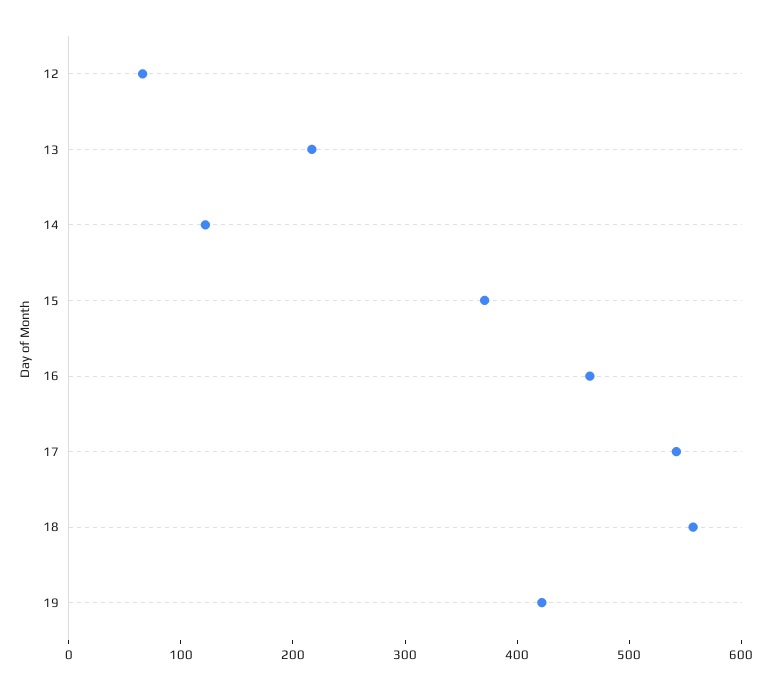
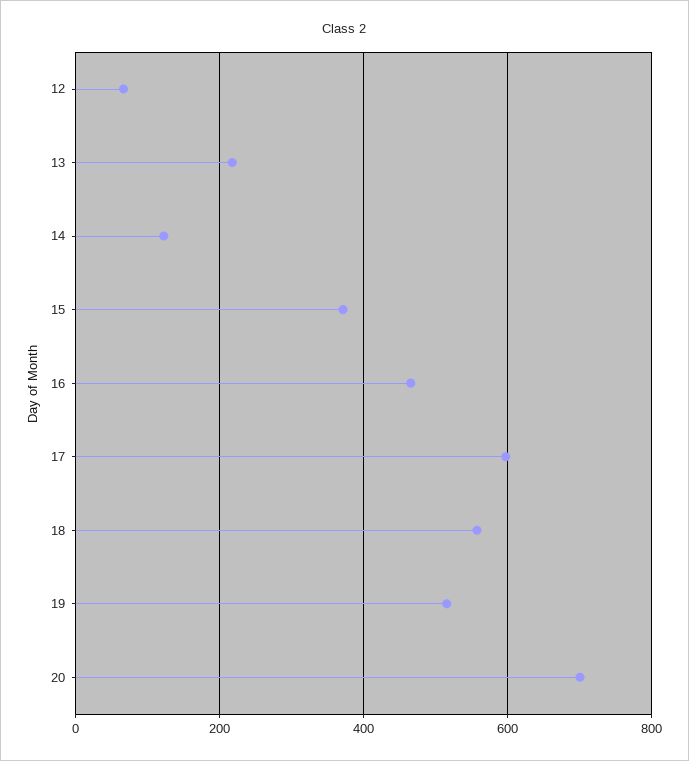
  {
    "12": 60,
    "13": 220,
    "14": 120,
    "15": 380,
    "16": 460,
-   "17": 540,
+   "17": 600,
    "18": 560,
-   "19": 420
+   "19": 520,
+   "20": 700
  }

